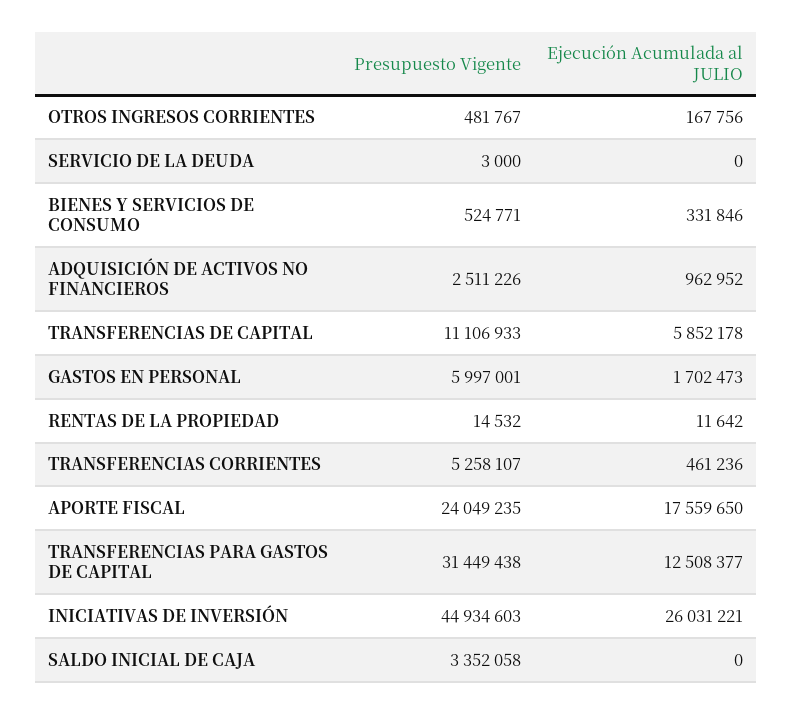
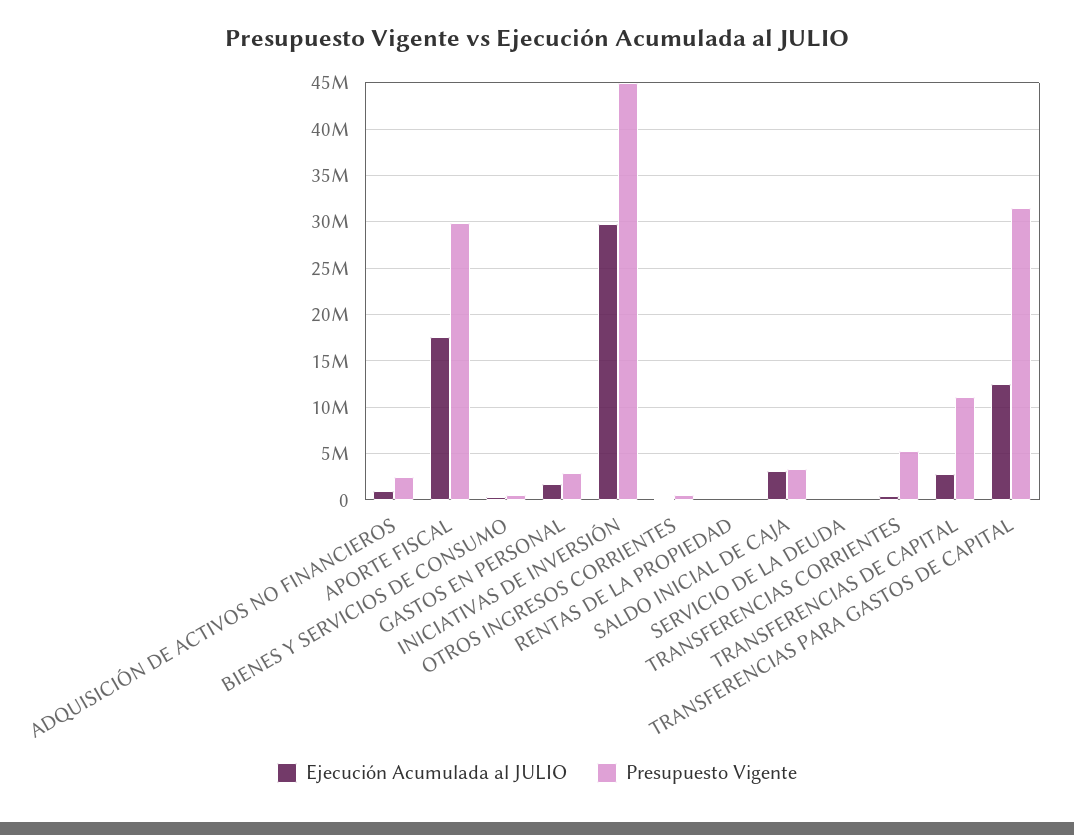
  {
    "Presupuesto Vigente": {
      "OTROS INGRESOS CORRIENTES": 481767,
      "SERVICIO DE LA DEUDA": 3000,
      "BIENES Y SERVICIOS DE CONSUMO": 524771,
      "ADQUISICIÓN DE ACTIVOS NO FINANCIEROS": 2511226,
      "TRANSFERENCIAS DE CAPITAL": 11106933,
-     "GASTOS EN PERSONAL": 5997001,
+     "GASTOS EN PERSONAL": 3000000,
      "RENTAS DE LA PROPIEDAD": 14532,
      "TRANSFERENCIAS CORRIENTES": 5258107,
-     "APORTE FISCAL": 24049235,
+     "APORTE FISCAL": 30000000,
      "TRANSFERENCIAS PARA GASTOS DE CAPITAL": 31449438,
      "INICIATIVAS DE INVERSIÓN": 44934603,
      "SALDO INICIAL DE CAJA": 3352058
    },
    "Ejecución Acumulada al JULIO": {
      "OTROS INGRESOS CORRIENTES": 167756,
      "SERVICIO DE LA DEUDA": 0,
      "BIENES Y SERVICIOS DE CONSUMO": 331846,
      "ADQUISICIÓN DE ACTIVOS NO FINANCIEROS": 962952,
-     "TRANSFERENCIAS DE CAPITAL": 5852178,
+     "TRANSFERENCIAS DE CAPITAL": 3000000,
      "GASTOS EN PERSONAL": 1702473,
      "RENTAS DE LA PROPIEDAD": 11642,
      "TRANSFERENCIAS CORRIENTES": 461236,
      "APORTE FISCAL": 17559650,
      "TRANSFERENCIAS PARA GASTOS DE CAPITAL": 12508377,
-     "INICIATIVAS DE INVERSIÓN": 26031221,
+     "INICIATIVAS DE INVERSIÓN": 30000000,
-     "SALDO INICIAL DE CAJA": 0
+     "SALDO INICIAL DE CAJA": 3000000
    }
  }

